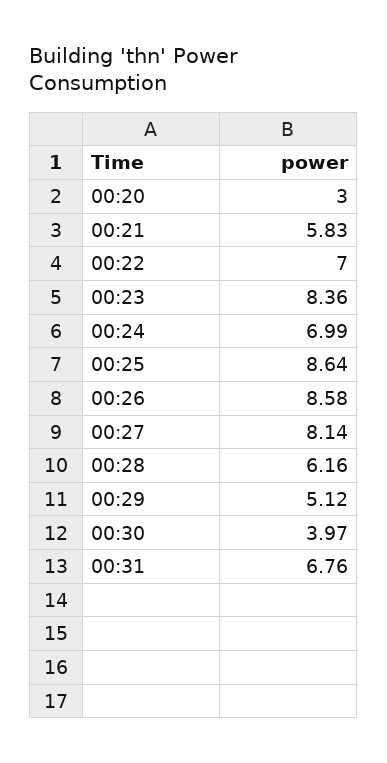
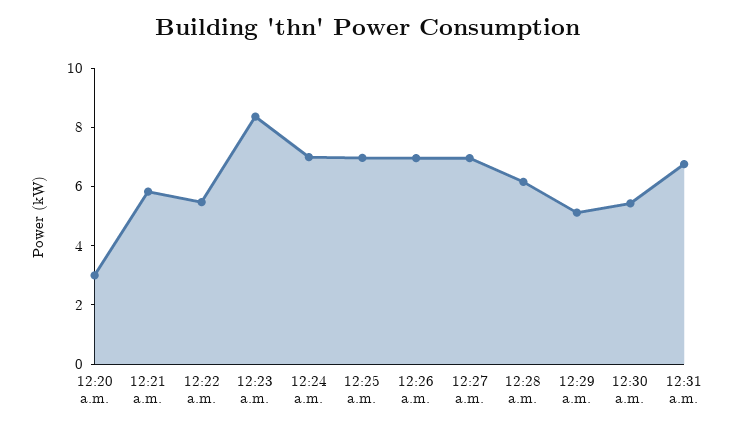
  {
    "00:20": 3,
    "00:21": 5.83,
-   "00:22": 7,
+   "00:22": 5.5,
    "00:23": 8.36,
    "00:24": 6.99,
-   "00:25": 8.64,
+   "00:25": 7,
-   "00:26": 8.58,
+   "00:26": 7,
-   "00:27": 8.14,
+   "00:27": 7,
    "00:28": 6.16,
    "00:29": 5.12,
-   "00:30": 3.97,
+   "00:30": 5.5,
    "00:31": 6.76
  }

